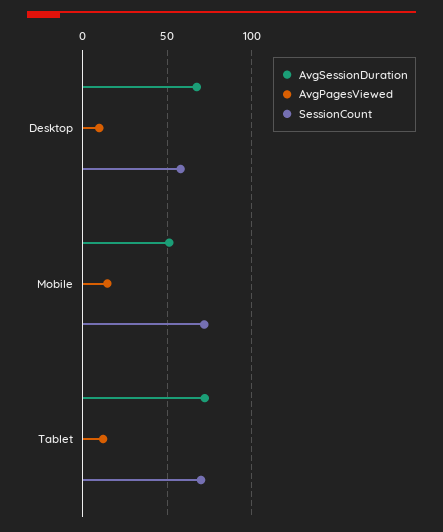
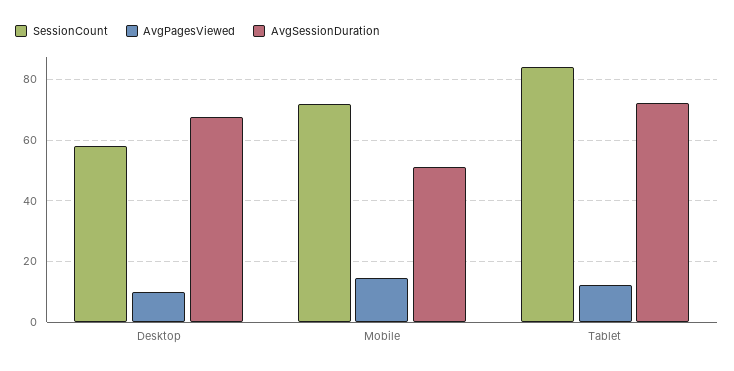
  {
    "AvgSessionDuration": {
      "Desktop": 68,
      "Mobile": 52,
      "Tablet": 72
    },
    "AvgPagesViewed": {
      "Desktop": 10,
      "Mobile": 14,
      "Tablet": 12
    },
    "SessionCount": {
      "Desktop": 58,
      "Mobile": 72,
-     "Tablet": 70
+     "Tablet": 84
    }
  }

